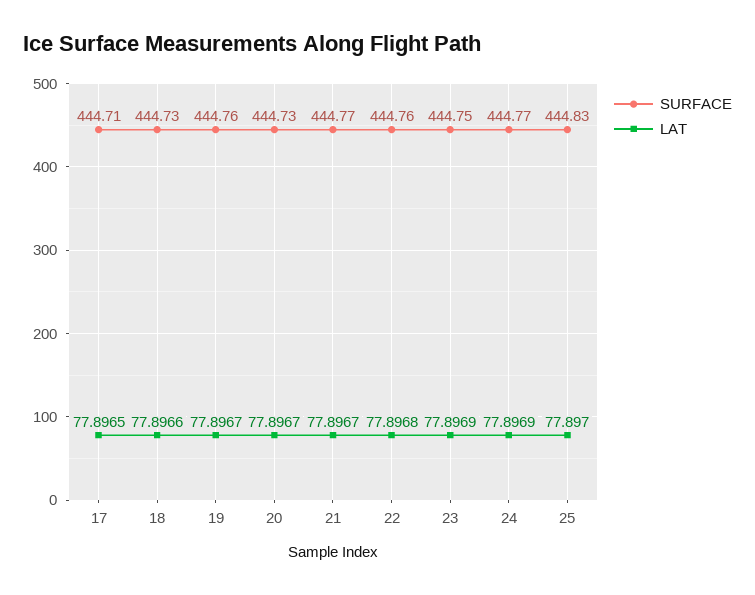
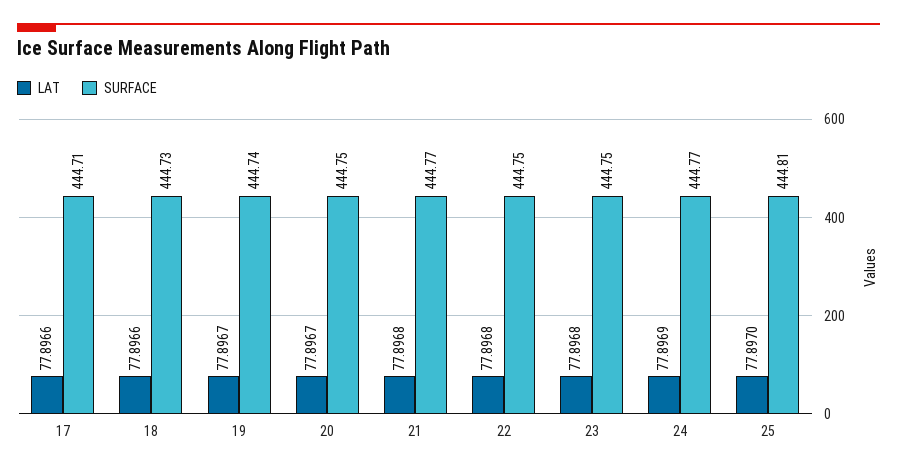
  {
    "SURFACE": {
      "17": 444.71,
      "18": 444.73,
-     "19": 444.76,
+     "19": 444.74,
-     "20": 444.73,
+     "20": 444.75,
      "21": 444.77,
-     "22": 444.76,
+     "22": 444.75,
      "23": 444.75,
      "24": 444.77,
-     "25": 444.83
+     "25": 444.81
    },
    "LAT": {
-     "17": 77.8965,
+     "17": 77.8966,
      "18": 77.8966,
      "19": 77.8967,
      "20": 77.8967,
-     "21": 77.8967,
+     "21": 77.8968,
      "22": 77.8968,
-     "23": 77.8969,
+     "23": 77.8968,
      "24": 77.8969,
      "25": 77.897
    }
  }

